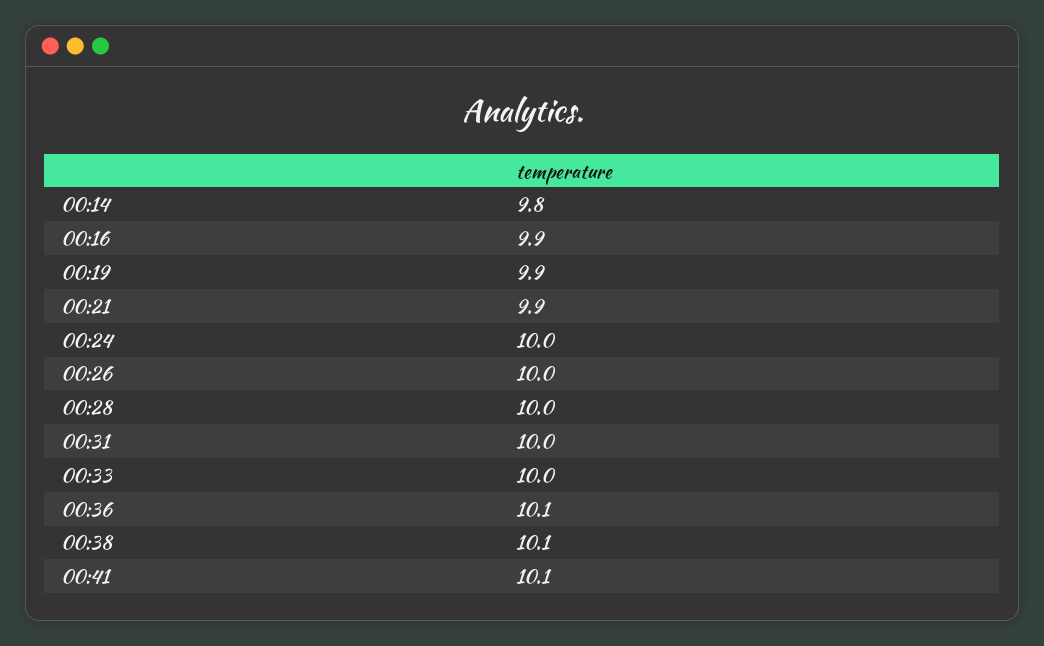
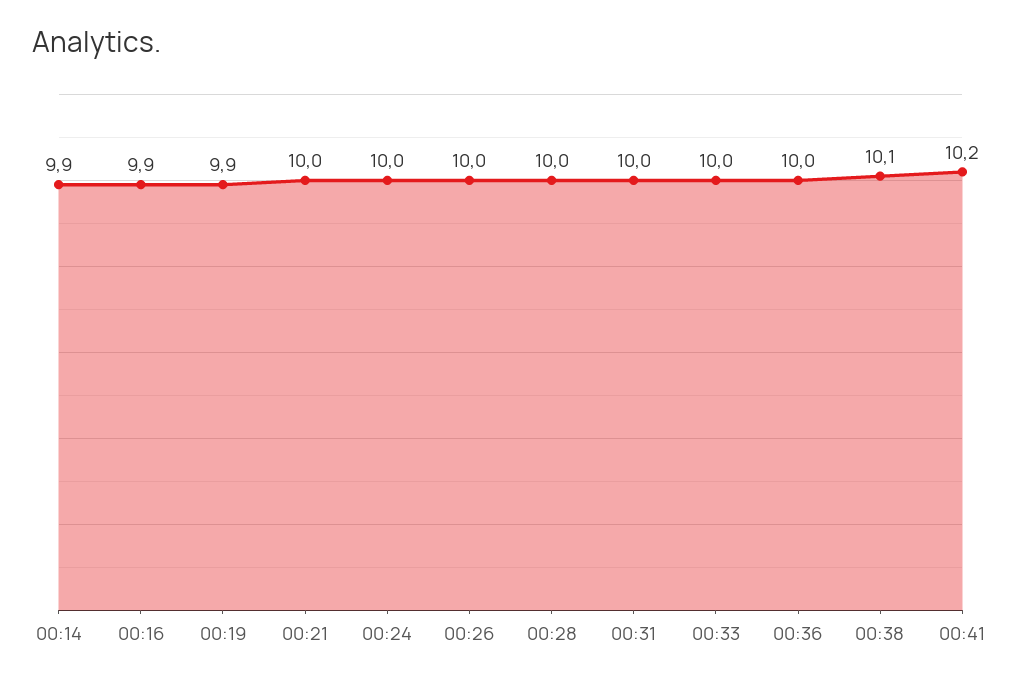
  {
-   "00:14": 9.8,
+   "00:14": 9.9,
    "00:16": 9.9,
    "00:19": 9.9,
-   "00:21": 9.9,
+   "00:21": 10,
    "00:24": 10,
    "00:26": 10,
    "00:28": 10,
    "00:31": 10,
    "00:33": 10,
-   "00:36": 10.1,
+   "00:36": 10,
    "00:38": 10.1,
-   "00:41": 10.1
+   "00:41": 10.2
  }

